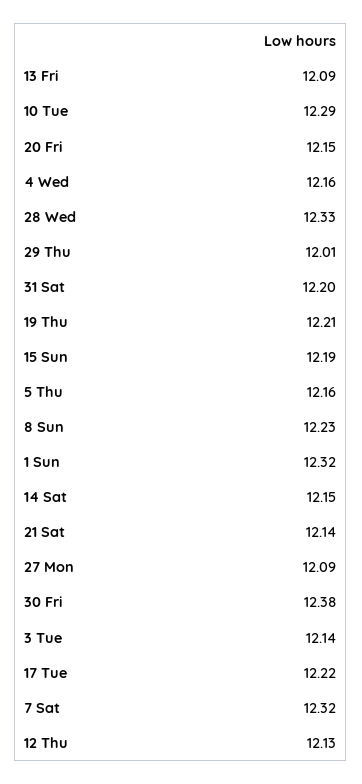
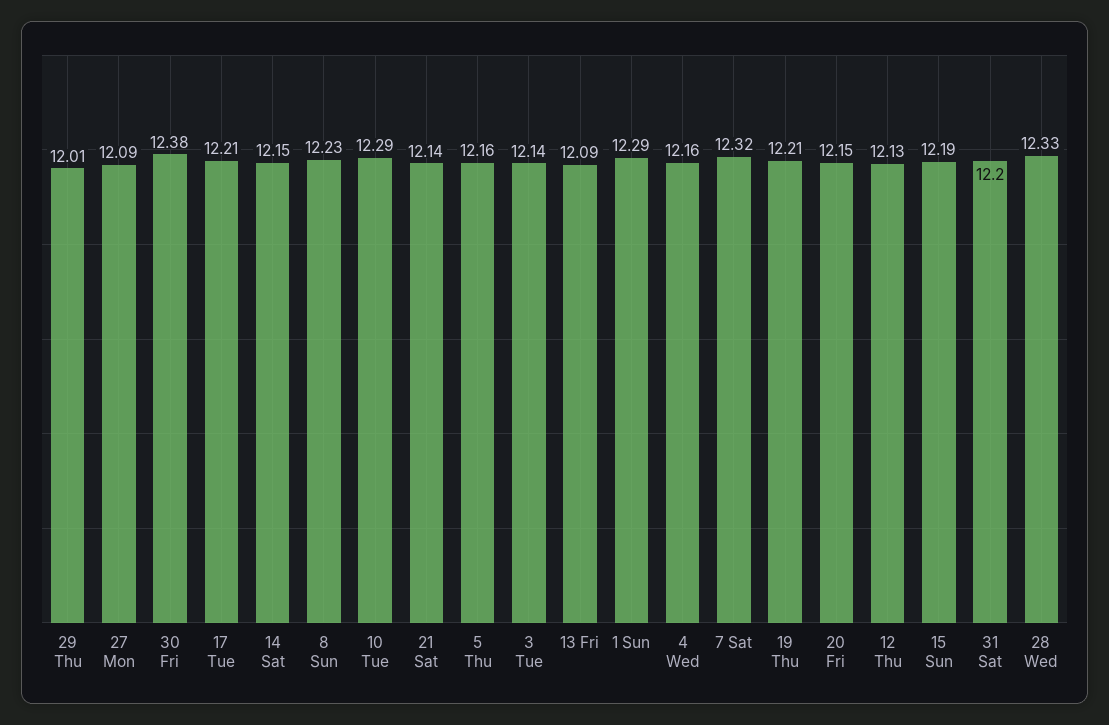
  {
    "13 Fri": 12.09,
    "10 Tue": 12.29,
    "20 Fri": 12.15,
    "4 Wed": 12.16,
    "28 Wed": 12.33,
    "29 Thu": 12.01,
    "31 Sat": 12.2,
    "19 Thu": 12.21,
    "15 Sun": 12.19,
    "5 Thu": 12.16,
    "8 Sun": 12.23,
-   "1 Sun": 12.32,
+   "1 Sun": 12.29,
    "14 Sat": 12.15,
    "21 Sat": 12.14,
    "27 Mon": 12.09,
    "30 Fri": 12.38,
    "3 Tue": 12.14,
-   "17 Tue": 12.22,
+   "17 Tue": 12.21,
    "7 Sat": 12.32,
    "12 Thu": 12.13
  }

